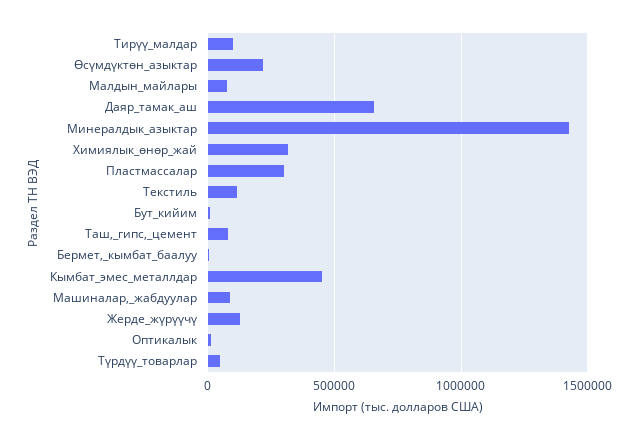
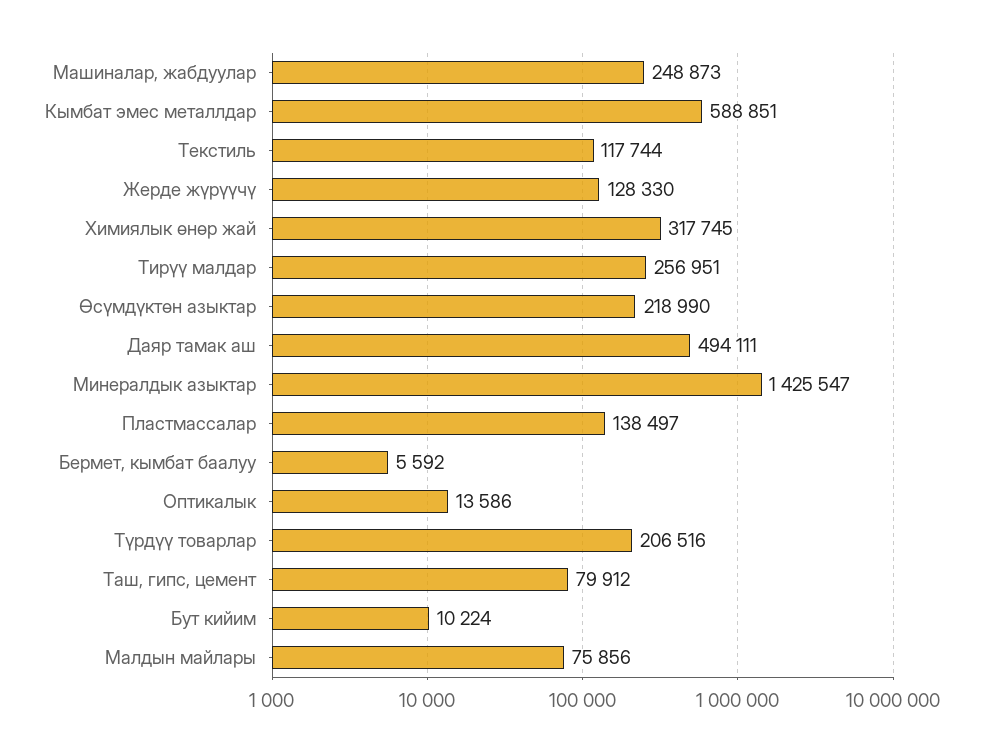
  {
-   "Тирүү_малдар": 100000,
+   "Тирүү_малдар": 256951,
    "Өсүмдүктөн_азыктар": 218990,
    "Малдын_майлары": 75856,
-   "Даяр_тамак_аш": 650000,
+   "Даяр_тамак_аш": 494111,
    "Минералдык_азыктар": 1425547,
    "Химиялык_өнөр_жай": 317745,
-   "Пластмассалар": 300000,
+   "Пластмассалар": 138497,
    "Текстиль": 117744,
    "Бут_кийим": 10224,
    "Таш,_гипс,_цемент": 79912,
    "Бермет,_кымбат_баалуу": 5592,
-   "Кымбат_эмес_металлдар": 450000,
+   "Кымбат_эмес_металлдар": 588851,
-   "Машиналар,_жабдуулар": 100000,
+   "Машиналар,_жабдуулар": 248873,
    "Жерде_жүрүүчү": 128330,
    "Оптикалык": 13586,
-   "Түрдүү_товарлар": 50000
+   "Түрдүү_товарлар": 206516
  }

